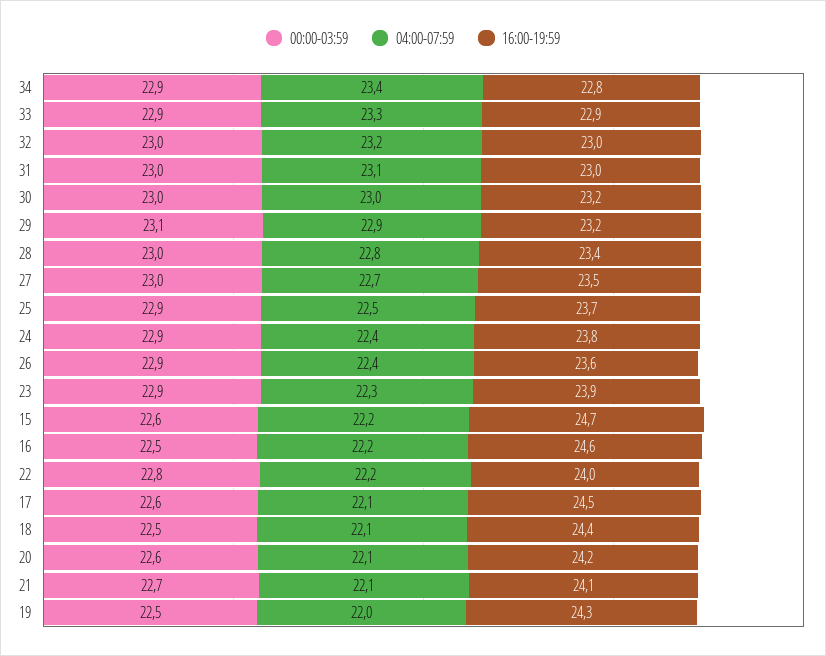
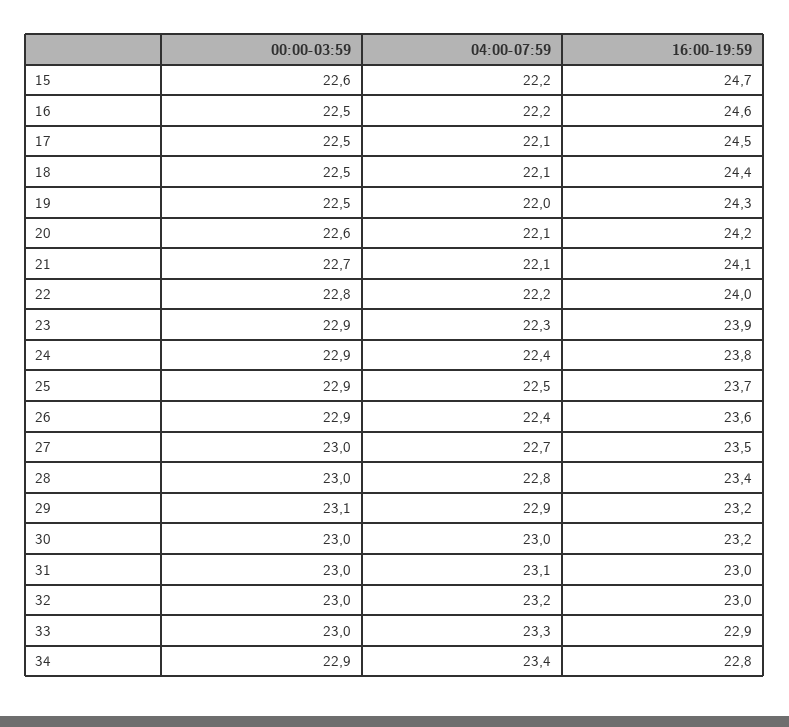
  {
    "00:00-03:59": {
      "34": 22.9,
-     "33": 22.9,
+     "33": 23,
      "32": 23,
      "31": 23,
      "30": 23,
      "29": 23.1,
      "28": 23,
      "27": 23,
      "25": 22.9,
      "24": 22.9,
      "26": 22.9,
      "23": 22.9,
      "15": 22.6,
      "16": 22.5,
      "22": 22.8,
-     "17": 22.6,
+     "17": 22.5,
      "18": 22.5,
      "20": 22.6,
      "21": 22.7,
      "19": 22.5
    },
    "04:00-07:59": {
      "34": 23.4,
      "33": 23.3,
      "32": 23.2,
      "31": 23.1,
      "30": 23,
      "29": 22.9,
      "28": 22.8,
      "27": 22.7,
      "25": 22.5,
      "24": 22.4,
      "26": 22.4,
      "23": 22.3,
      "15": 22.2,
      "16": 22.2,
      "22": 22.2,
      "17": 22.1,
      "18": 22.1,
      "20": 22.1,
      "21": 22.1,
      "19": 22
    },
    "16:00-19:59": {
      "34": 22.8,
      "33": 22.9,
      "32": 23,
      "31": 23,
      "30": 23.2,
      "29": 23.2,
      "28": 23.4,
      "27": 23.5,
      "25": 23.7,
      "24": 23.8,
      "26": 23.6,
      "23": 23.9,
      "15": 24.7,
      "16": 24.6,
      "22": 24,
      "17": 24.5,
      "18": 24.4,
      "20": 24.2,
      "21": 24.1,
      "19": 24.3
    }
  }

